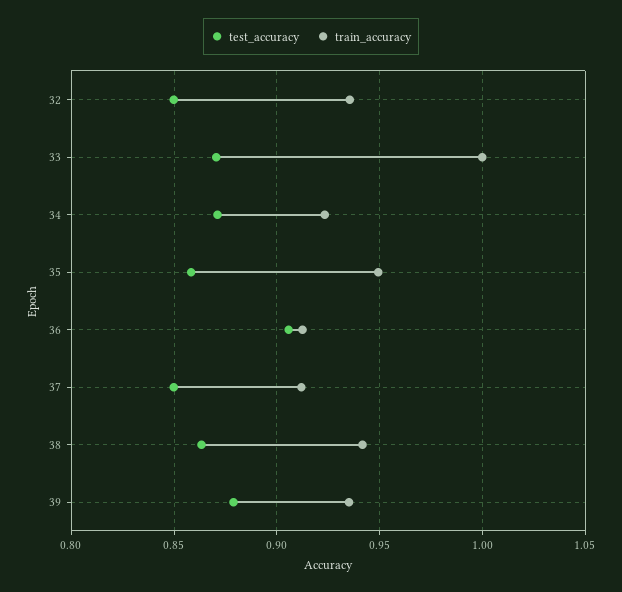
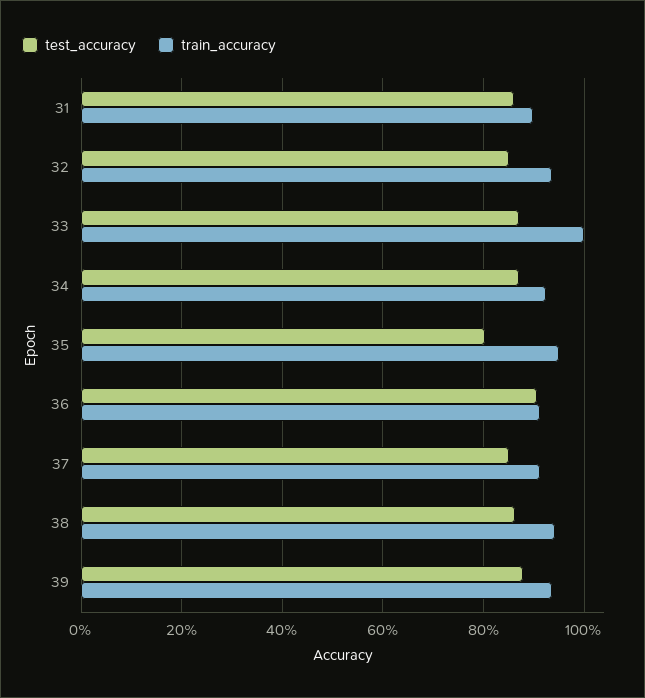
  {
    "test_accuracy": {
      "32": 0.85,
      "33": 0.87,
      "34": 0.87,
-     "35": 0.86,
+     "35": 0.8,
      "36": 0.905,
      "37": 0.85,
      "38": 0.865,
-     "39": 0.88
+     "39": 0.88,
+     "31": 0.86
    },
    "train_accuracy": {
      "32": 0.935,
      "33": 1,
      "34": 0.925,
      "35": 0.95,
      "36": 0.91,
      "37": 0.91,
      "38": 0.94,
-     "39": 0.935
+     "39": 0.935,
+     "31": 0.9
    }
  }

